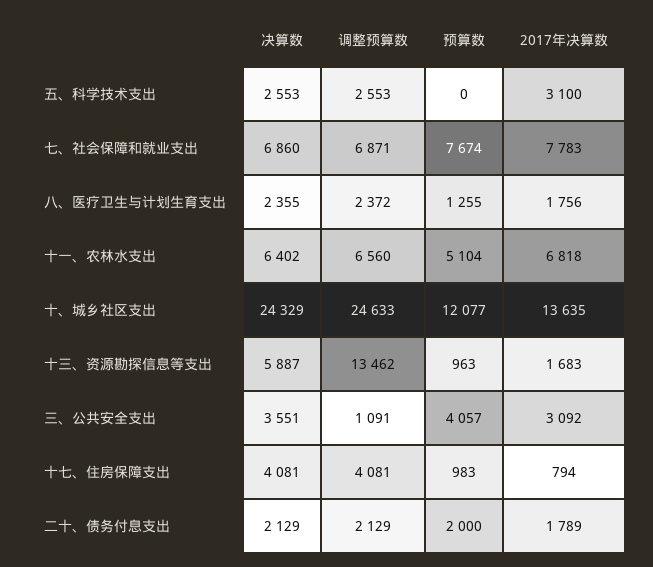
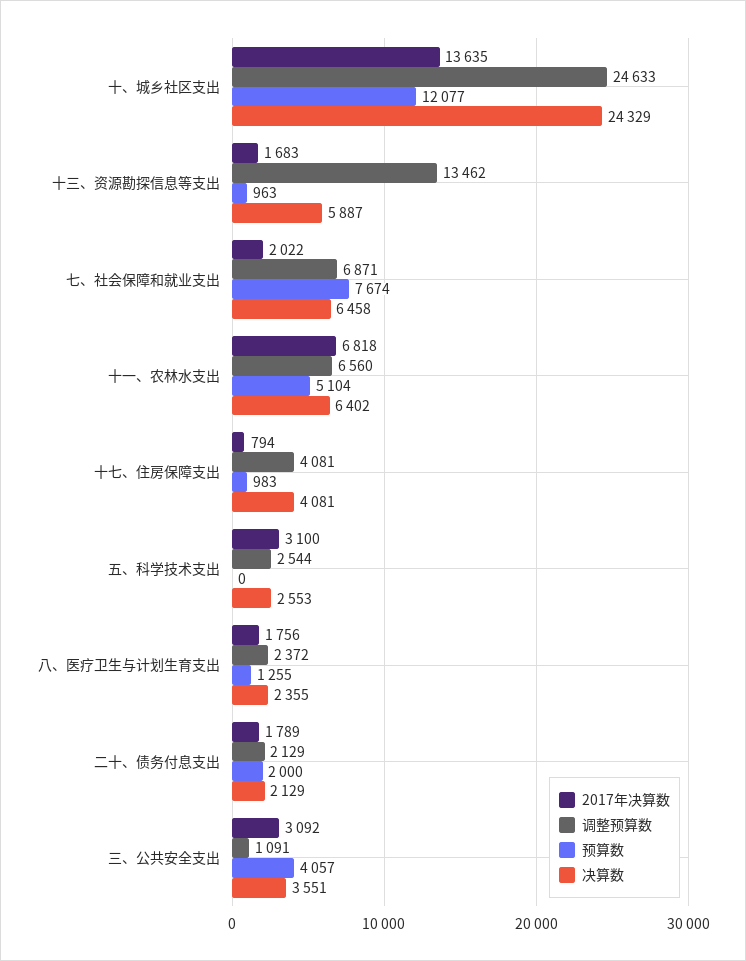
  {
    "决算数": {
      "五、科学技术支出": 2553,
-     "七、社会保障和就业支出": 6860,
+     "七、社会保障和就业支出": 6458,
      "八、医疗卫生与计划生育支出": 2355,
      "十一、农林水支出": 6402,
      "十、城乡社区支出": 24329,
      "十三、资源勘探信息等支出": 5887,
      "三、公共安全支出": 3551,
      "十七、住房保障支出": 4081,
      "二十、债务付息支出": 2129
    },
    "调整预算数": {
-     "五、科学技术支出": 2553,
+     "五、科学技术支出": 2544,
      "七、社会保障和就业支出": 6871,
      "八、医疗卫生与计划生育支出": 2372,
      "十一、农林水支出": 6560,
      "十、城乡社区支出": 24633,
      "十三、资源勘探信息等支出": 13462,
      "三、公共安全支出": 1091,
      "十七、住房保障支出": 4081,
      "二十、债务付息支出": 2129
    },
    "预算数": {
      "五、科学技术支出": 0,
      "七、社会保障和就业支出": 7674,
      "八、医疗卫生与计划生育支出": 1255,
      "十一、农林水支出": 5104,
      "十、城乡社区支出": 12077,
      "十三、资源勘探信息等支出": 963,
      "三、公共安全支出": 4057,
      "十七、住房保障支出": 983,
      "二十、债务付息支出": 2000
    },
    "2017年决算数": {
      "五、科学技术支出": 3100,
-     "七、社会保障和就业支出": 7783,
+     "七、社会保障和就业支出": 2022,
      "八、医疗卫生与计划生育支出": 1756,
      "十一、农林水支出": 6818,
      "十、城乡社区支出": 13635,
      "十三、资源勘探信息等支出": 1683,
      "三、公共安全支出": 3092,
      "十七、住房保障支出": 794,
      "二十、债务付息支出": 1789
    }
  }

